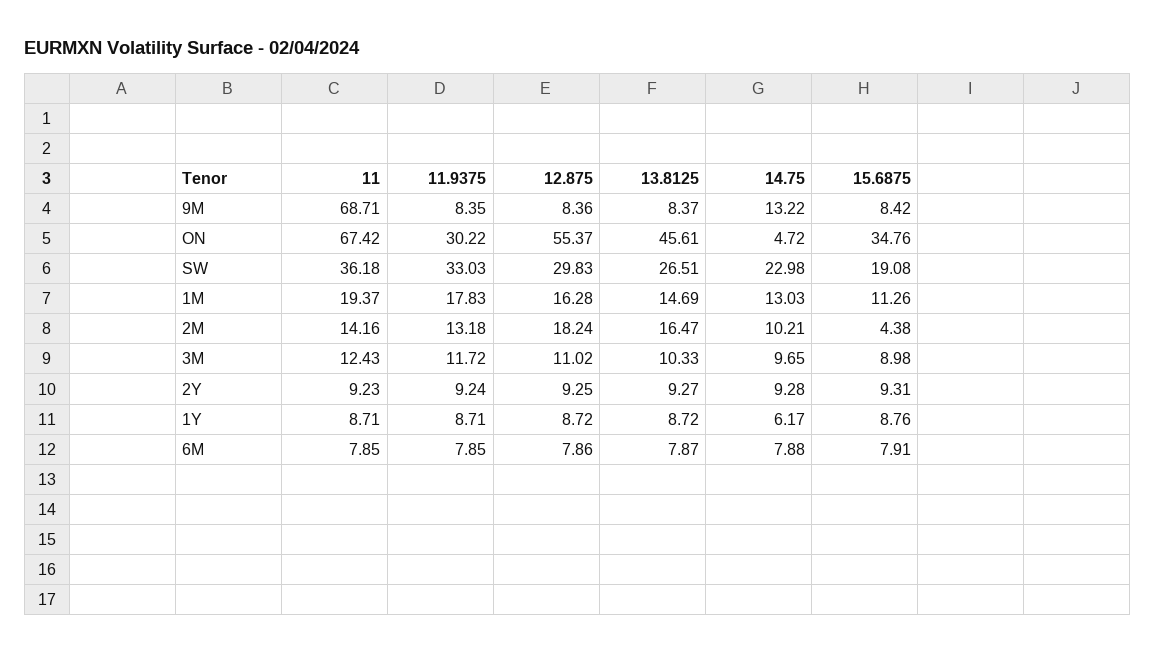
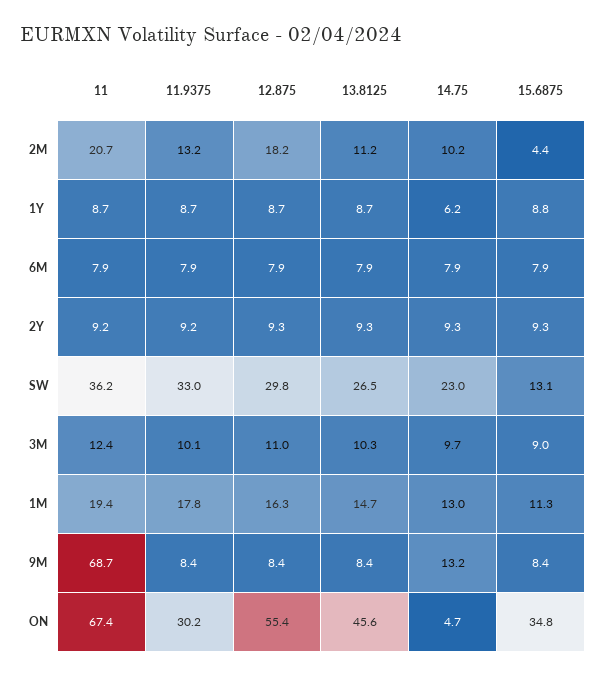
  {
    "11": {
      "9M": 68.71,
      "ON": 67.42,
      "SW": 36.18,
      "1M": 19.37,
-     "2M": 14.16,
+     "2M": 20.7,
      "3M": 12.43,
      "2Y": 9.23,
      "1Y": 8.71,
      "6M": 7.85
    },
    "11.9375": {
      "9M": 8.35,
      "ON": 30.22,
      "SW": 33.03,
      "1M": 17.83,
      "2M": 13.18,
-     "3M": 11.72,
+     "3M": 10.1,
      "2Y": 9.24,
      "1Y": 8.71,
      "6M": 7.85
    },
    "12.875": {
      "9M": 8.36,
      "ON": 55.37,
      "SW": 29.83,
      "1M": 16.28,
      "2M": 18.24,
      "3M": 11.02,
      "2Y": 9.25,
      "1Y": 8.72,
      "6M": 7.86
    },
    "13.8125": {
      "9M": 8.37,
      "ON": 45.61,
      "SW": 26.51,
      "1M": 14.69,
-     "2M": 16.47,
+     "2M": 11.2,
      "3M": 10.33,
      "2Y": 9.27,
      "1Y": 8.72,
      "6M": 7.87
    },
    "14.75": {
      "9M": 13.22,
      "ON": 4.72,
      "SW": 22.98,
      "1M": 13.03,
      "2M": 10.21,
      "3M": 9.65,
      "2Y": 9.28,
      "1Y": 6.17,
      "6M": 7.88
    },
    "15.6875": {
      "9M": 8.42,
      "ON": 34.76,
-     "SW": 19.08,
+     "SW": 13.1,
      "1M": 11.26,
      "2M": 4.38,
      "3M": 8.98,
      "2Y": 9.31,
      "1Y": 8.76,
      "6M": 7.91
    }
  }

